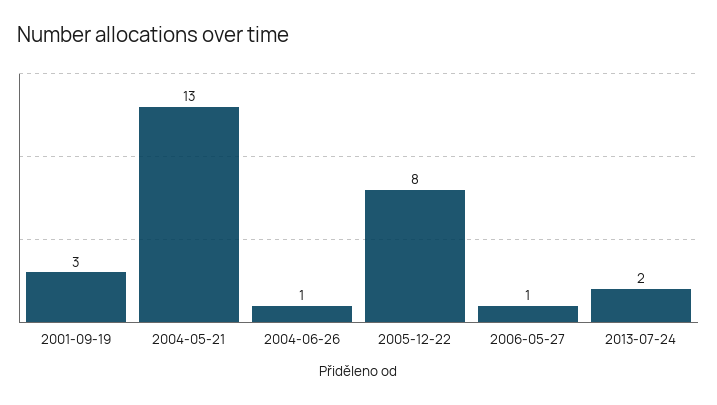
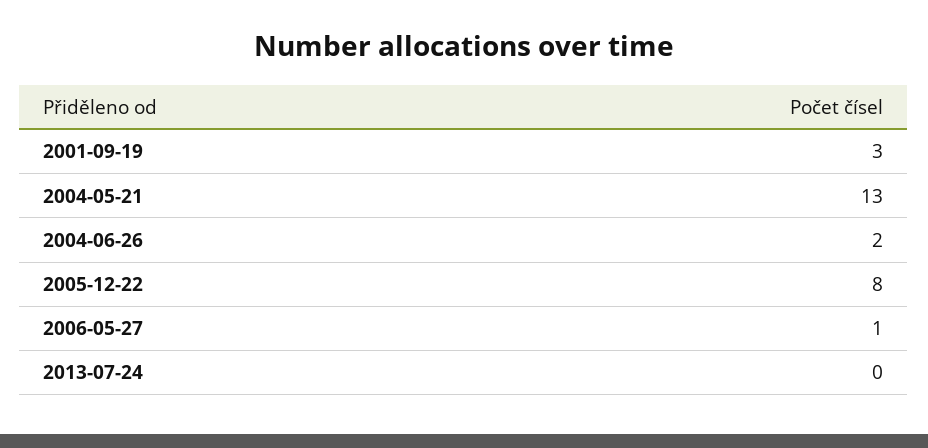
  {
    "2001-09-19": 3,
    "2004-05-21": 13,
-   "2004-06-26": 1,
+   "2004-06-26": 2,
    "2005-12-22": 8,
    "2006-05-27": 1,
-   "2013-07-24": 2
+   "2013-07-24": 0
  }

